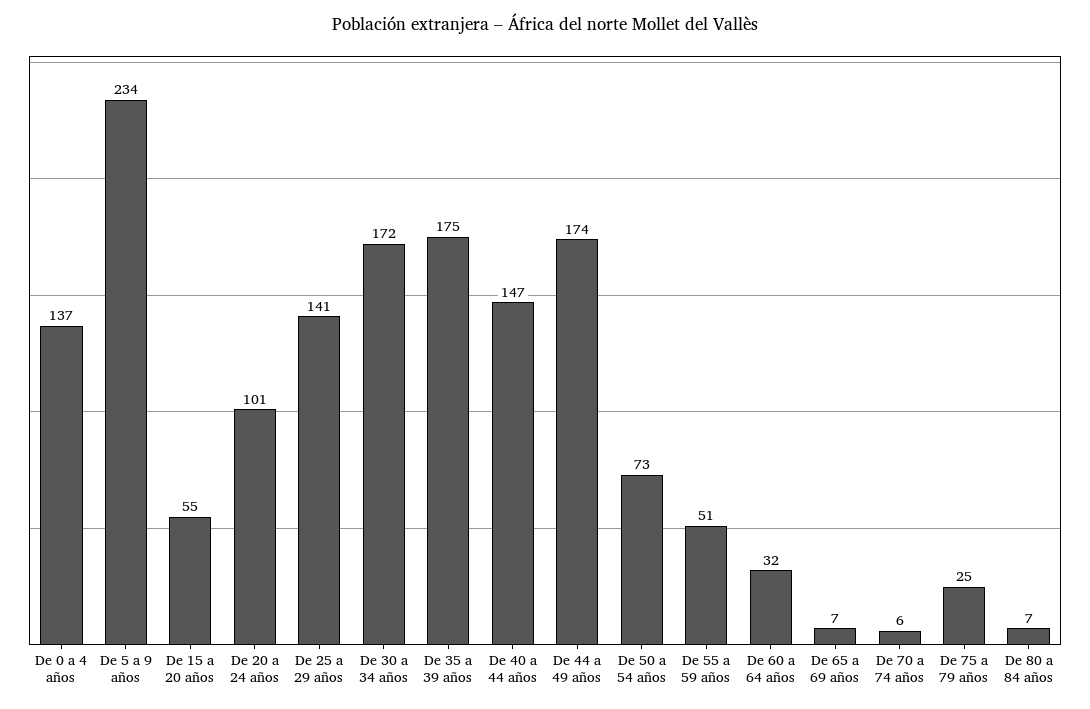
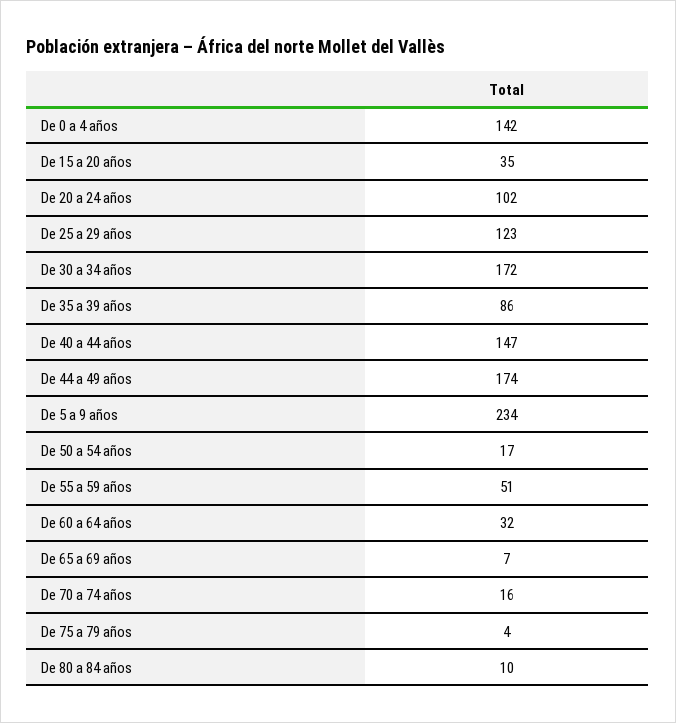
  {
-   "De 0 a 4 años": 137,
+   "De 0 a 4 años": 142,
    "De 5 a 9 años": 234,
-   "De 15 a 20 años": 55,
+   "De 15 a 20 años": 35,
-   "De 20 a 24 años": 101,
+   "De 20 a 24 años": 102,
-   "De 25 a 29 años": 141,
+   "De 25 a 29 años": 123,
    "De 30 a 34 años": 172,
-   "De 35 a 39 años": 175,
+   "De 35 a 39 años": 86,
    "De 40 a 44 años": 147,
    "De 44 a 49 años": 174,
-   "De 50 a 54 años": 73,
+   "De 50 a 54 años": 17,
    "De 55 a 59 años": 51,
    "De 60 a 64 años": 32,
    "De 65 a 69 años": 7,
-   "De 70 a 74 años": 6,
+   "De 70 a 74 años": 16,
-   "De 75 a 79 años": 25,
+   "De 75 a 79 años": 4,
-   "De 80 a 84 años": 7
+   "De 80 a 84 años": 10
  }

